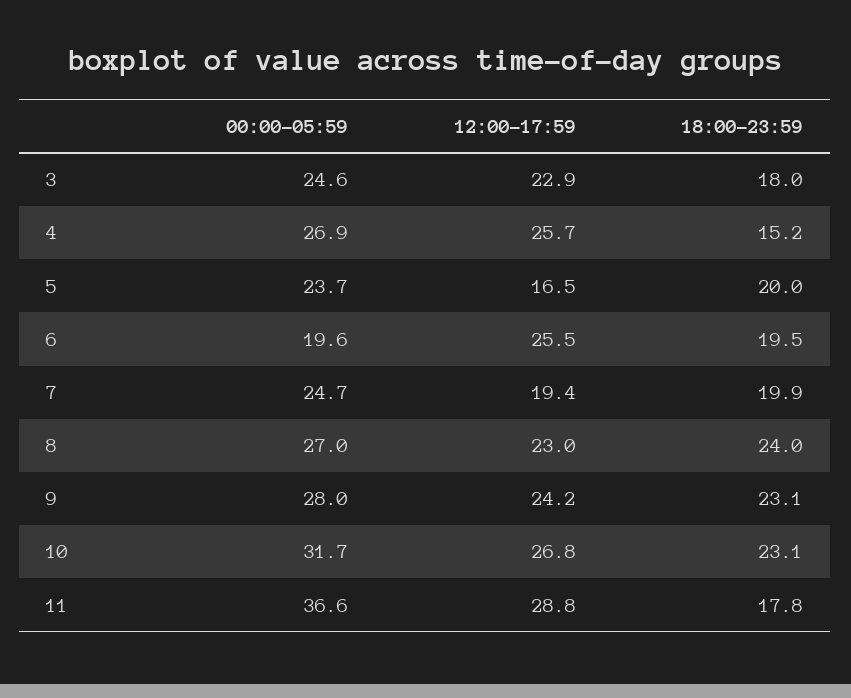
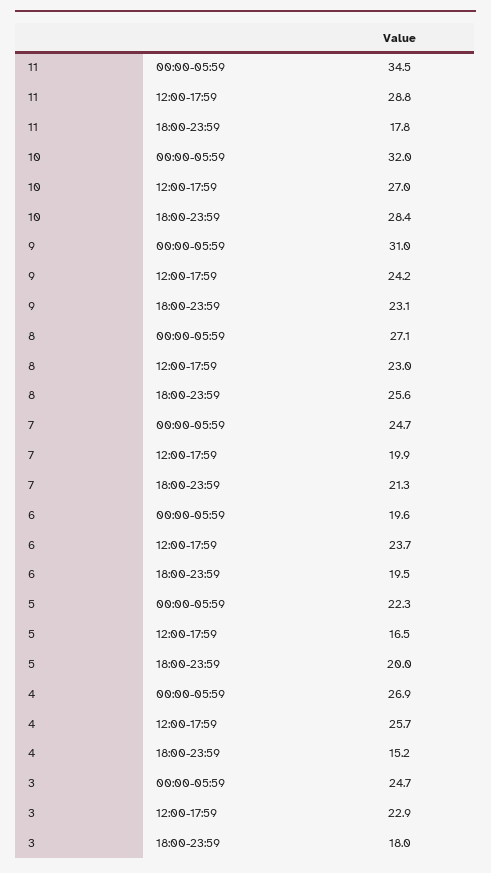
  {
    "00:00-05:59": {
-     "3": 24.6,
+     "3": 24.7,
      "4": 26.9,
-     "5": 23.7,
+     "5": 22.3,
      "6": 19.6,
      "7": 24.7,
-     "8": 27,
+     "8": 27.1,
-     "9": 28,
+     "9": 31,
-     "10": 31.7,
+     "10": 32,
-     "11": 36.6
+     "11": 34.5
    },
    "12:00-17:59": {
      "3": 22.9,
      "4": 25.7,
      "5": 16.5,
-     "6": 25.5,
+     "6": 23.7,
-     "7": 19.4,
+     "7": 19.9,
      "8": 23,
      "9": 24.2,
-     "10": 26.8,
+     "10": 27,
      "11": 28.8
    },
    "18:00-23:59": {
      "3": 18,
      "4": 15.2,
      "5": 20,
      "6": 19.5,
-     "7": 19.9,
+     "7": 21.3,
-     "8": 24,
+     "8": 25.6,
      "9": 23.1,
-     "10": 23.1,
+     "10": 28.4,
      "11": 17.8
    }
  }

